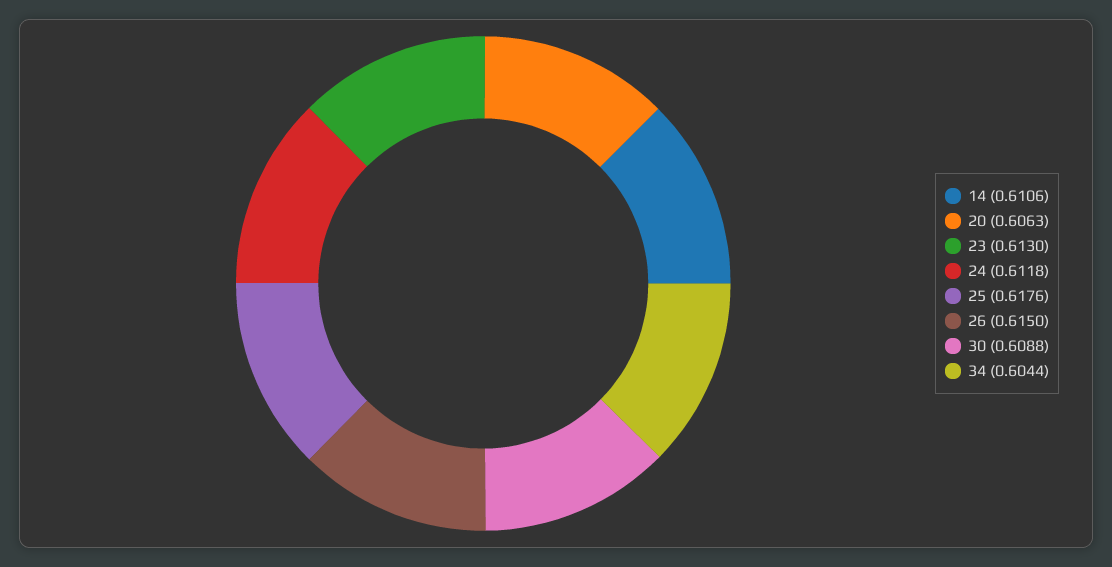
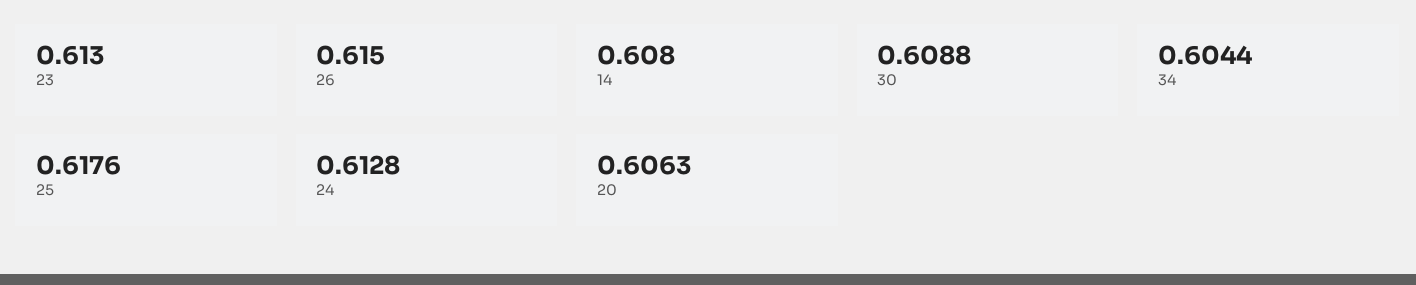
  {
-   "14": 0.6106,
+   "14": 0.608,
    "20": 0.6063,
    "23": 0.613,
-   "24": 0.6118,
+   "24": 0.6128,
    "25": 0.6176,
    "26": 0.615,
    "30": 0.6088,
    "34": 0.6044
  }

